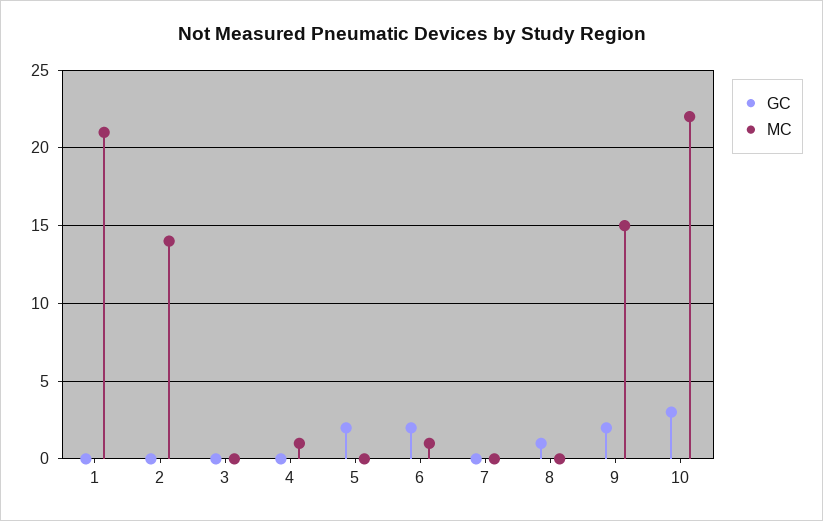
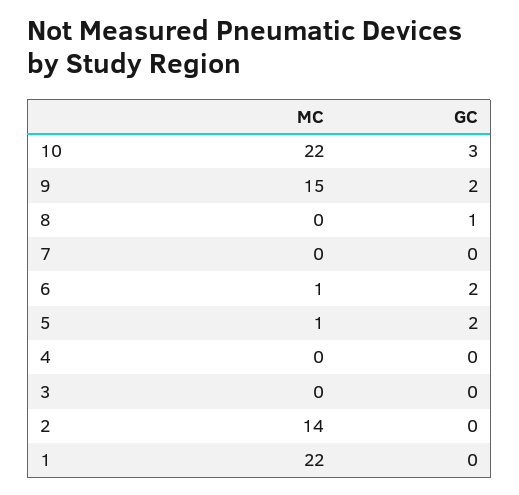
  {
    "GC": {
      "1": 0,
      "2": 0,
      "3": 0,
      "4": 0,
      "5": 2,
      "6": 2,
      "7": 0,
      "8": 1,
      "9": 2,
      "10": 3
    },
    "MC": {
-     "1": 21,
+     "1": 22,
      "2": 14,
      "3": 0,
-     "4": 1,
+     "4": 0,
-     "5": 0,
+     "5": 1,
      "6": 1,
      "7": 0,
      "8": 0,
      "9": 15,
      "10": 22
    }
  }

